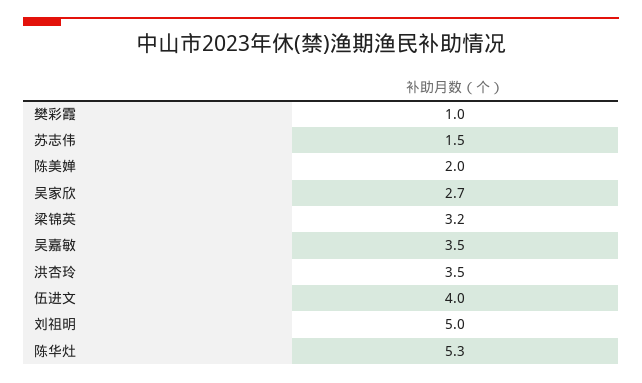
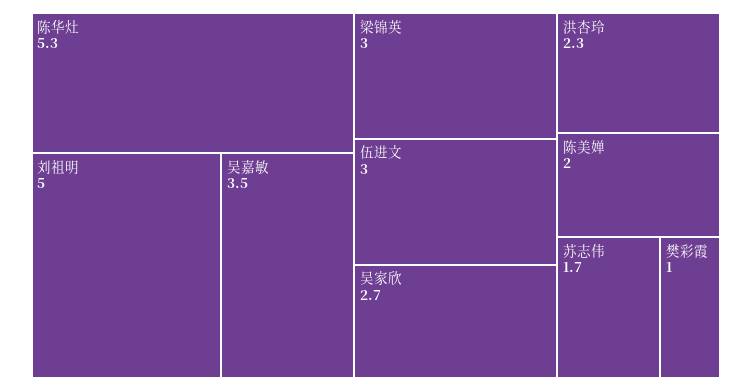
  {
    "樊彩霞": 1,
-   "苏志伟": 1.5,
+   "苏志伟": 1.7,
    "陈美婵": 2,
    "吴家欣": 2.7,
-   "梁锦英": 3.2,
+   "梁锦英": 3,
    "吴嘉敏": 3.5,
-   "洪杏玲": 3.5,
+   "洪杏玲": 2.3,
-   "伍进文": 4,
+   "伍进文": 3,
    "刘祖明": 5,
    "陈华灶": 5.3
  }

